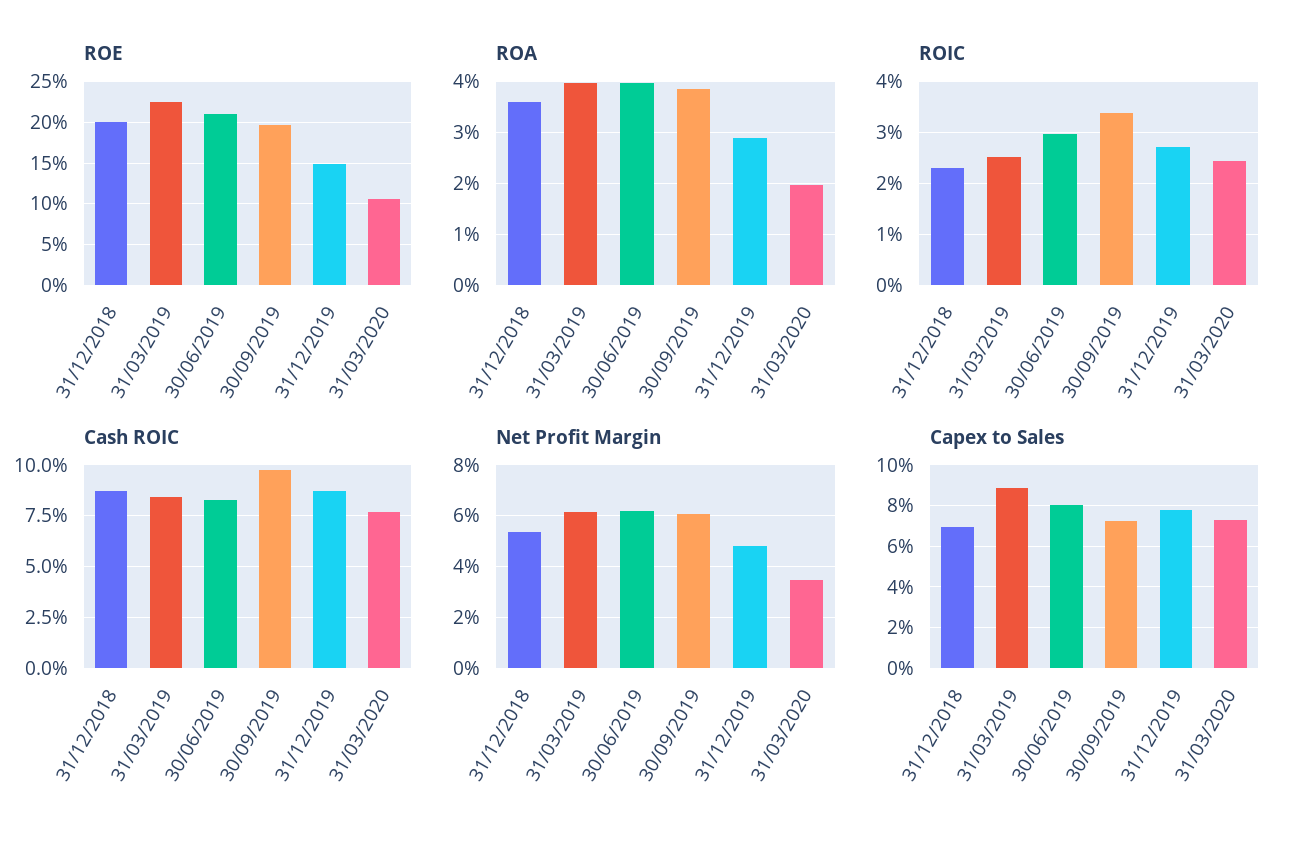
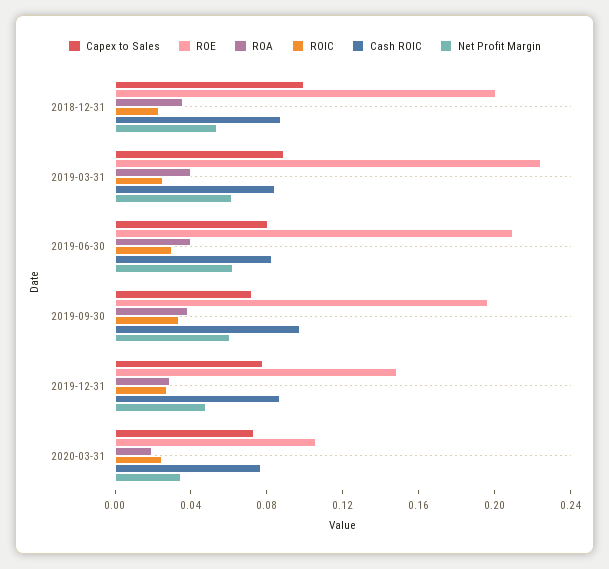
  {
    "ROE": {
      "31/12/2018": 0.2,
      "31/03/2019": 0.22,
      "30/06/2019": 0.21,
      "30/09/2019": 0.2,
      "31/12/2019": 0.15,
      "31/03/2020": 0.11
    },
    "ROA": {
      "31/12/2018": 0.036,
      "31/03/2019": 0.04,
      "30/06/2019": 0.04,
      "30/09/2019": 0.038,
      "31/12/2019": 0.028,
      "31/03/2020": 0.02
    },
    "ROIC": {
      "31/12/2018": 0.024,
      "31/03/2019": 0.026,
      "30/06/2019": 0.03,
      "30/09/2019": 0.034,
      "31/12/2019": 0.028,
      "31/03/2020": 0.024
    },
    "Cash ROIC": {
      "31/12/2018": 0.085,
      "31/03/2019": 0.085,
      "30/06/2019": 0.085,
      "30/09/2019": 0.1,
      "31/12/2019": 0.085,
      "31/03/2020": 0.075
    },
    "Net Profit Margin": {
      "31/12/2018": 0.055,
      "31/03/2019": 0.0625,
      "30/06/2019": 0.0625,
      "30/09/2019": 0.06,
      "31/12/2019": 0.0475,
      "31/03/2020": 0.035
    },
    "Capex to Sales": {
-     "31/12/2018": 0.07,
+     "31/12/2018": 0.1,
      "31/03/2019": 0.09,
      "30/06/2019": 0.08,
      "30/09/2019": 0.07,
      "31/12/2019": 0.08,
      "31/03/2020": 0.075
    }
  }

